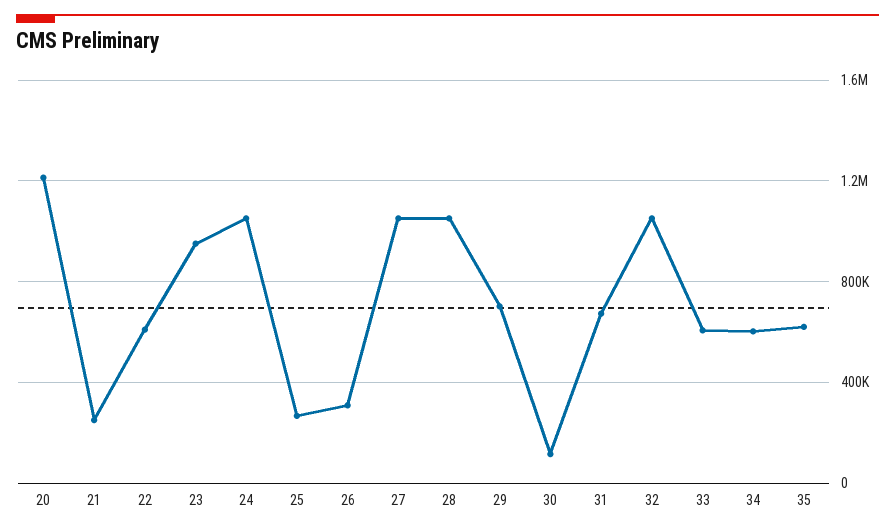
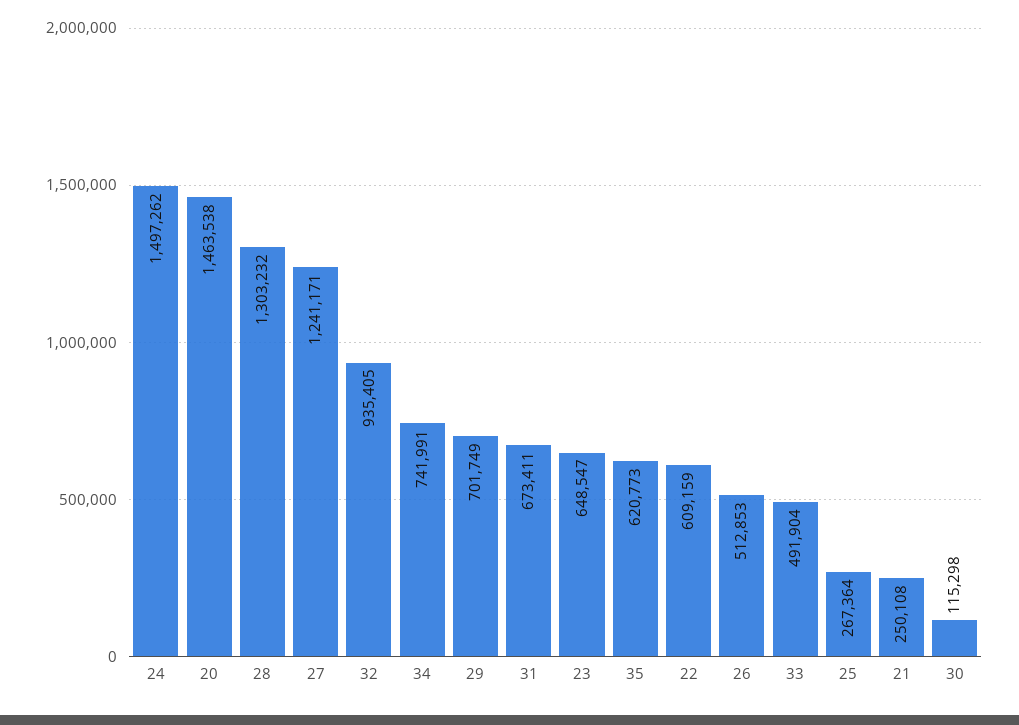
  {
-   "20": 1200000,
+   "20": 1463538,
    "21": 250108,
    "22": 609159,
-   "23": 950000,
+   "23": 648547,
-   "24": 1050000,
+   "24": 1497262,
    "25": 267364,
-   "26": 300000,
+   "26": 512853,
-   "27": 1050000,
+   "27": 1241171,
-   "28": 1050000,
+   "28": 1303232,
    "29": 701749,
    "30": 115298,
    "31": 673411,
-   "32": 1050000,
+   "32": 935405,
-   "33": 600000,
+   "33": 491904,
-   "34": 600000,
+   "34": 741991,
    "35": 620773
  }

